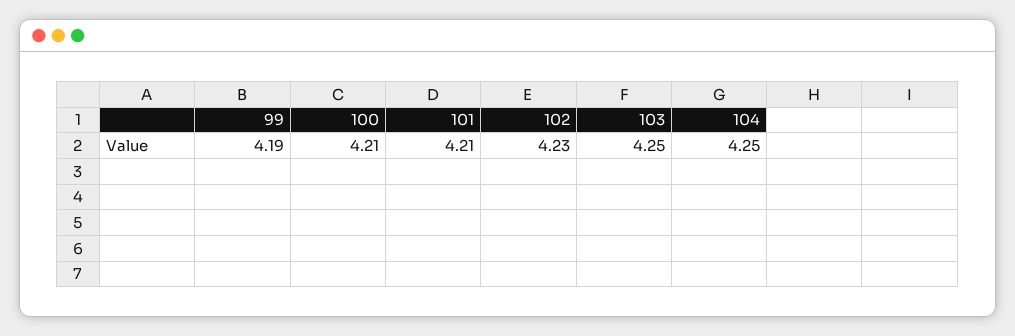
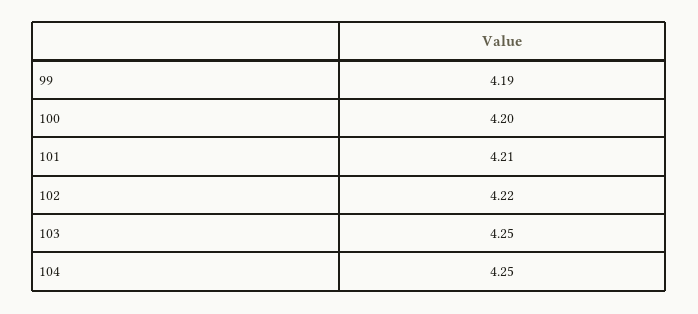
  {
    "99": 4.19,
-   "100": 4.21,
+   "100": 4.2,
    "101": 4.21,
-   "102": 4.23,
+   "102": 4.22,
    "103": 4.25,
    "104": 4.25
  }

